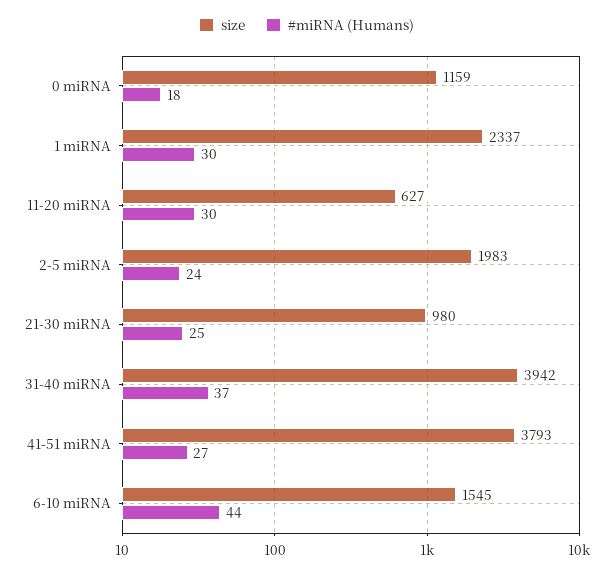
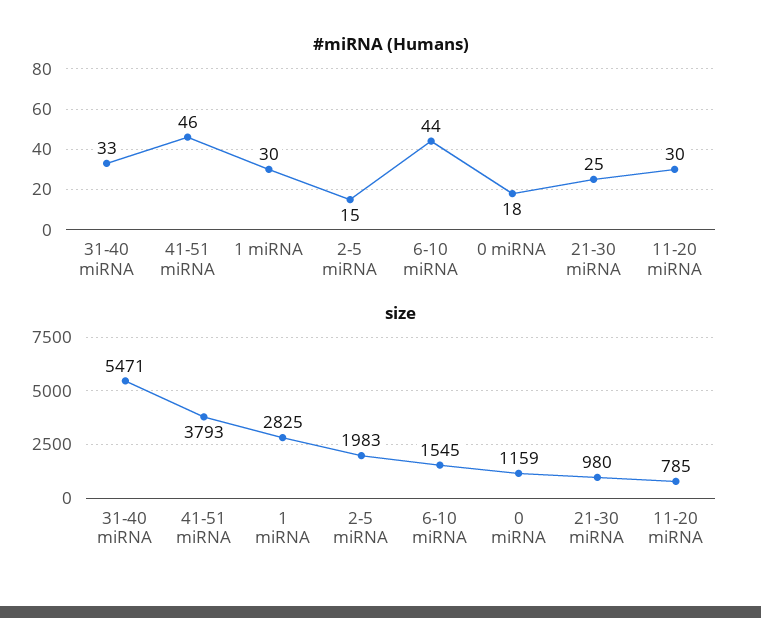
  {
    "size": {
      "0 miRNA": 1159,
-     "1 miRNA": 2337,
+     "1 miRNA": 2825,
-     "11-20 miRNA": 627,
+     "11-20 miRNA": 785,
      "2-5 miRNA": 1983,
      "21-30 miRNA": 980,
-     "31-40 miRNA": 3942,
+     "31-40 miRNA": 5471,
      "41-51 miRNA": 3793,
      "6-10 miRNA": 1545
    },
    "#miRNA (Humans)": {
      "0 miRNA": 18,
      "1 miRNA": 30,
      "11-20 miRNA": 30,
-     "2-5 miRNA": 24,
+     "2-5 miRNA": 15,
      "21-30 miRNA": 25,
-     "31-40 miRNA": 37,
+     "31-40 miRNA": 33,
-     "41-51 miRNA": 27,
+     "41-51 miRNA": 46,
      "6-10 miRNA": 44
    }
  }

